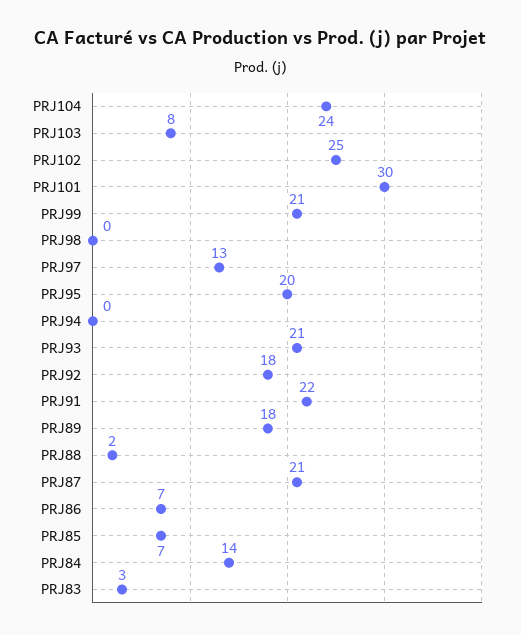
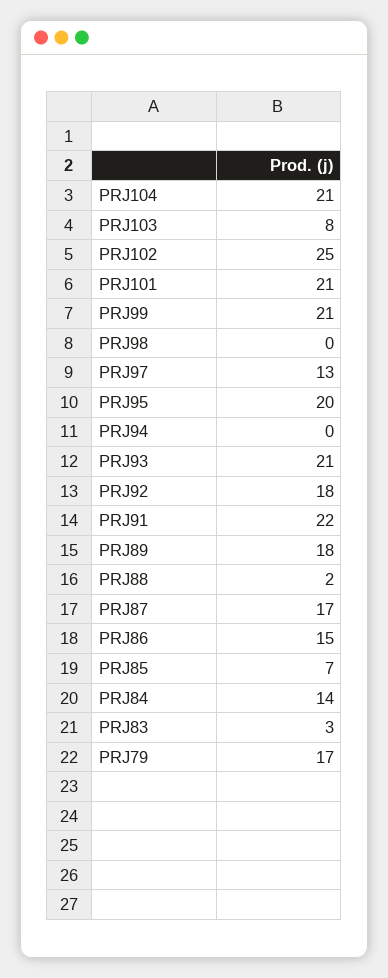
  {
-   "PRJ104": 24,
+   "PRJ104": 21,
    "PRJ103": 8,
    "PRJ102": 25,
-   "PRJ101": 30,
+   "PRJ101": 21,
    "PRJ99": 21,
    "PRJ98": 0,
    "PRJ97": 13,
    "PRJ95": 20,
    "PRJ94": 0,
    "PRJ93": 21,
    "PRJ92": 18,
    "PRJ91": 22,
    "PRJ89": 18,
    "PRJ88": 2,
-   "PRJ87": 21,
+   "PRJ87": 17,
-   "PRJ86": 7,
+   "PRJ86": 15,
    "PRJ85": 7,
    "PRJ84": 14,
-   "PRJ83": 3
+   "PRJ83": 3,
+   "PRJ79": 17
  }

